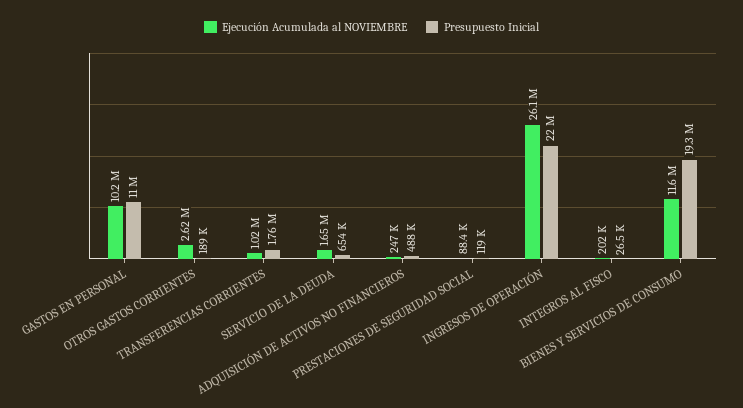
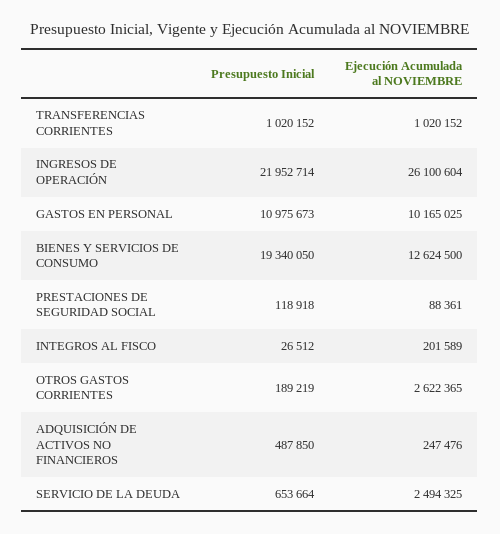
  {
    "Ejecución Acumulada al NOVIEMBRE": {
      "GASTOS EN PERSONAL": 10165025,
      "OTROS GASTOS CORRIENTES": 2622365,
      "TRANSFERENCIAS CORRIENTES": 1020152,
-     "SERVICIO DE LA DEUDA": 1650000,
+     "SERVICIO DE LA DEUDA": 2494325,
      "ADQUISICIÓN DE ACTIVOS NO FINANCIEROS": 247476,
      "PRESTACIONES DE SEGURIDAD SOCIAL": 88361,
      "INGRESOS DE OPERACIÓN": 26100604,
      "INTEGROS AL FISCO": 201589,
-     "BIENES Y SERVICIOS DE CONSUMO": 11600000
+     "BIENES Y SERVICIOS DE CONSUMO": 12624500
    },
    "Presupuesto Inicial": {
      "GASTOS EN PERSONAL": 10975673,
      "OTROS GASTOS CORRIENTES": 189219,
-     "TRANSFERENCIAS CORRIENTES": 1760000,
+     "TRANSFERENCIAS CORRIENTES": 1020152,
      "SERVICIO DE LA DEUDA": 653664,
      "ADQUISICIÓN DE ACTIVOS NO FINANCIEROS": 487850,
      "PRESTACIONES DE SEGURIDAD SOCIAL": 118918,
      "INGRESOS DE OPERACIÓN": 21952714,
      "INTEGROS AL FISCO": 26512,
      "BIENES Y SERVICIOS DE CONSUMO": 19340050
    }
  }

